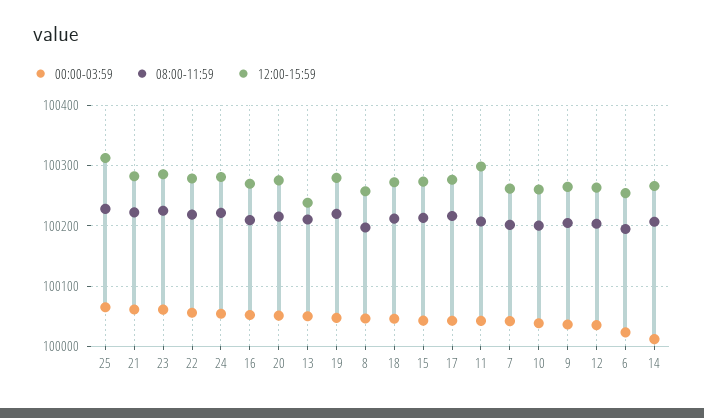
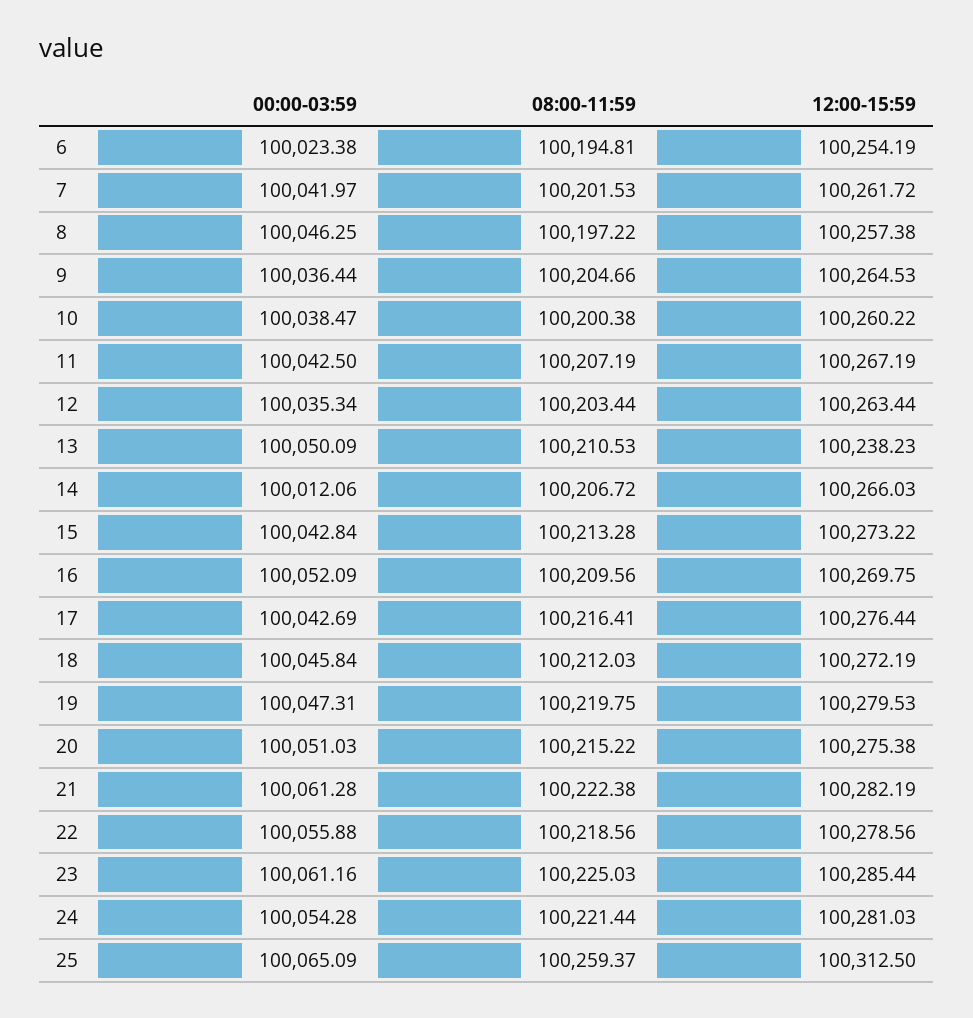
  {
    "00:00-03:59": {
      "25": 100065.09,
      "21": 100061.28,
      "23": 100061.16,
      "22": 100055.88,
      "24": 100054.28,
      "16": 100052.09,
      "20": 100051.03,
      "13": 100050.09,
      "19": 100047.31,
      "8": 100046.25,
      "18": 100045.84,
      "15": 100042.84,
      "17": 100042.69,
      "11": 100042.5,
      "7": 100041.97,
      "10": 100038.47,
      "9": 100036.44,
      "12": 100035.34,
      "6": 100023.38,
      "14": 100012.06
    },
    "08:00-11:59": {
-     "25": 100230,
+     "25": 100259.37,
      "21": 100222.38,
      "23": 100225.03,
      "22": 100218.56,
      "24": 100221.44,
      "16": 100209.56,
      "20": 100215.22,
      "13": 100210.53,
      "19": 100219.75,
      "8": 100197.22,
      "18": 100212.03,
      "15": 100213.28,
      "17": 100216.41,
      "11": 100207.19,
      "7": 100201.53,
      "10": 100200.38,
      "9": 100204.66,
      "12": 100203.44,
      "6": 100194.81,
      "14": 100206.72
    },
    "12:00-15:59": {
      "25": 100312.5,
      "21": 100282.19,
      "23": 100285.44,
      "22": 100278.56,
      "24": 100281.03,
      "16": 100269.75,
      "20": 100275.38,
      "13": 100238.23,
      "19": 100279.53,
      "8": 100257.38,
      "18": 100272.19,
      "15": 100273.22,
      "17": 100276.44,
-     "11": 100300,
+     "11": 100267.19,
      "7": 100261.72,
      "10": 100260.22,
      "9": 100264.53,
      "12": 100263.44,
      "6": 100254.19,
      "14": 100266.03
    }
  }

